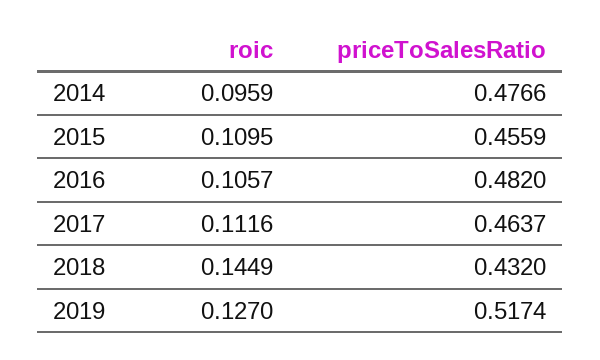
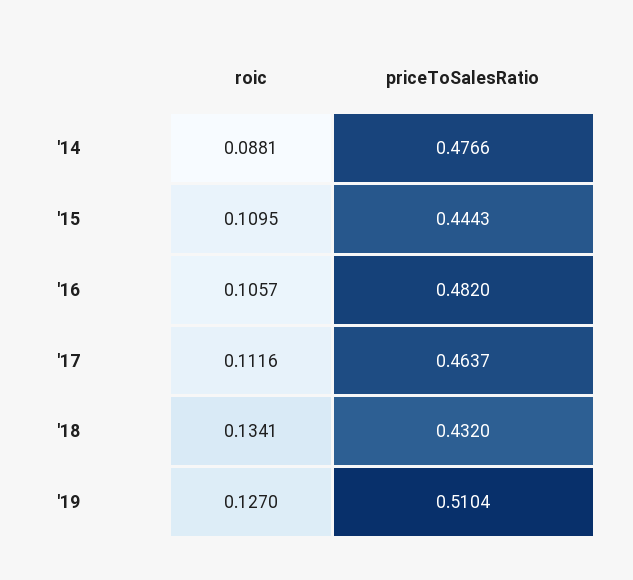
  {
    "roic": {
-     "2014": 0.0959,
+     "2014": 0.0881,
      "2015": 0.1095,
      "2016": 0.1057,
      "2017": 0.1116,
-     "2018": 0.1449,
+     "2018": 0.1341,
      "2019": 0.127
    },
    "priceToSalesRatio": {
      "2014": 0.4766,
-     "2015": 0.4559,
+     "2015": 0.4443,
      "2016": 0.482,
      "2017": 0.4637,
      "2018": 0.432,
-     "2019": 0.5174
+     "2019": 0.5104
    }
  }

